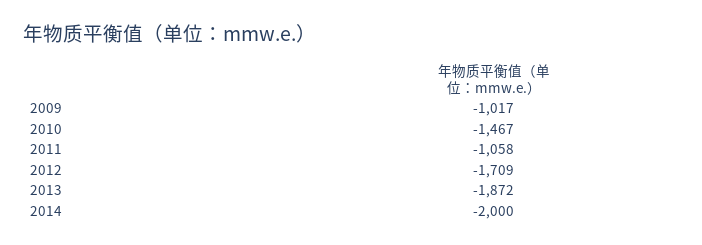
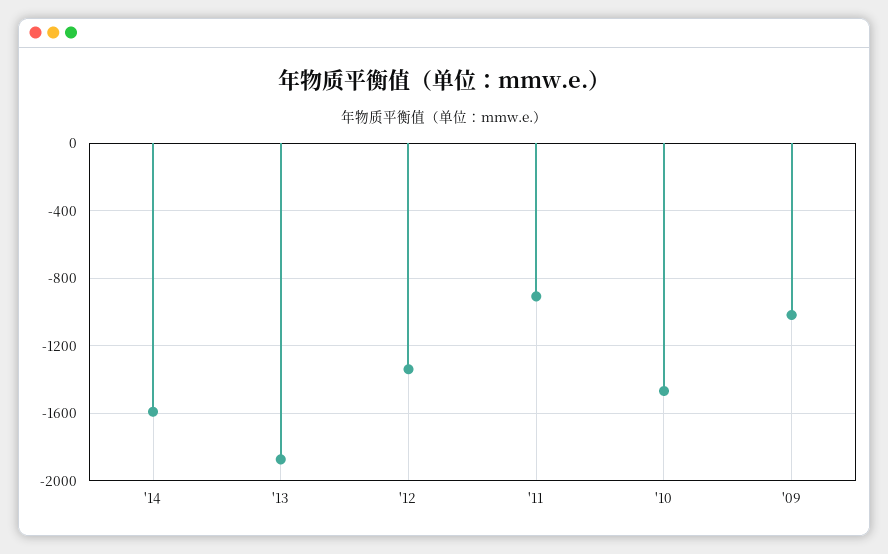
  {
    "2009": -1017,
    "2010": -1467,
-   "2011": -1058,
+   "2011": -900,
-   "2012": -1709,
+   "2012": -1350,
    "2013": -1872,
-   "2014": -2000
+   "2014": -1600
  }

